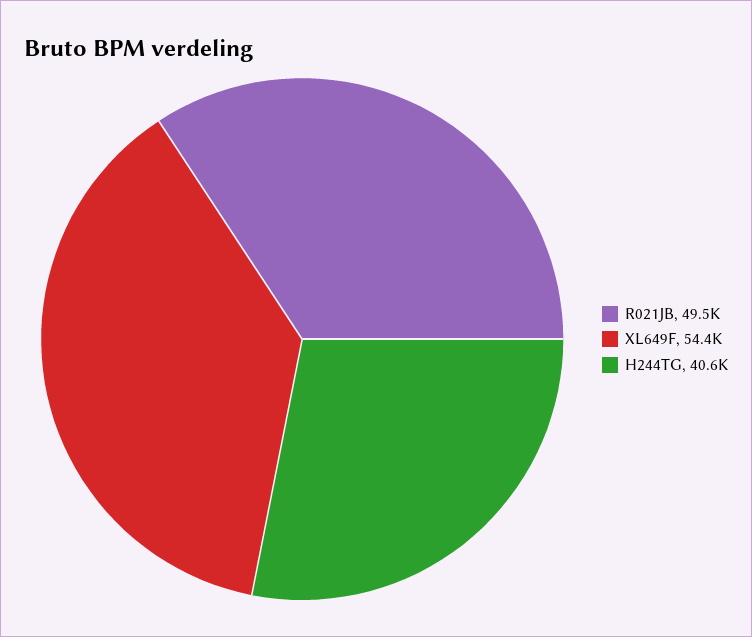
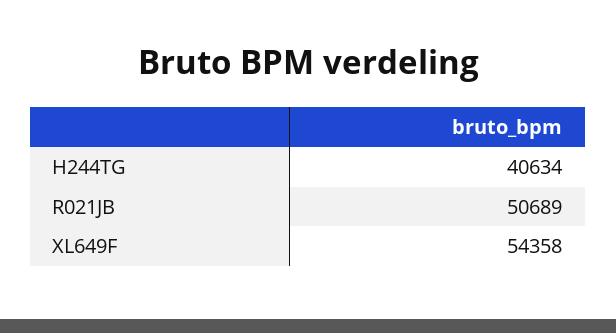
  {
-   "R021JB": 49500,
+   "R021JB": 50689,
    "XL649F": 54358,
    "H244TG": 40634
  }

